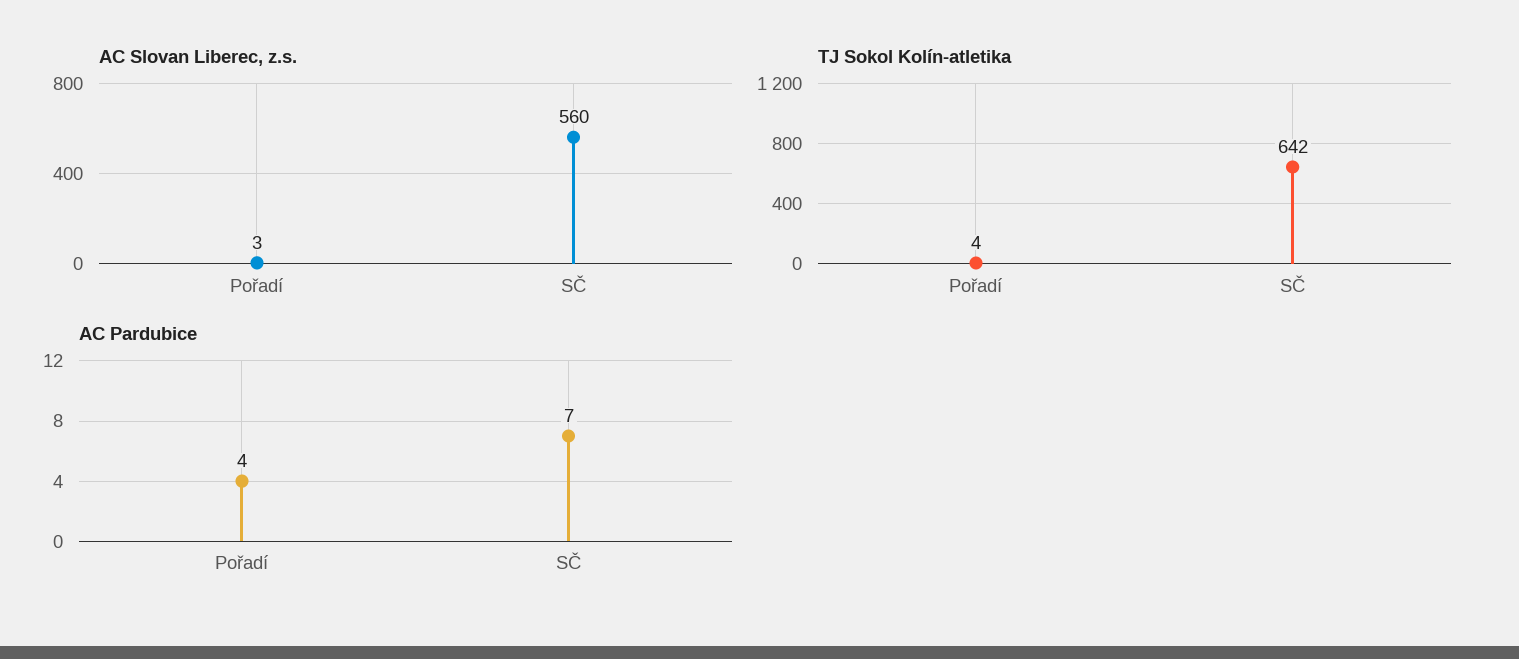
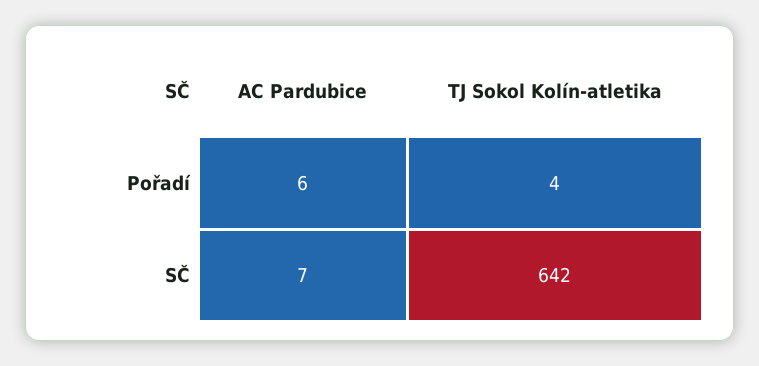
  {
-   "AC Slovan Liberec, z.s.": {
-     "Pořadí": 3,
-     "SČ": 560
-   },
    "TJ Sokol Kolín-atletika": {
      "Pořadí": 4,
      "SČ": 642
    },
    "AC Pardubice": {
-     "Pořadí": 4,
+     "Pořadí": 6,
      "SČ": 7
    }
  }

